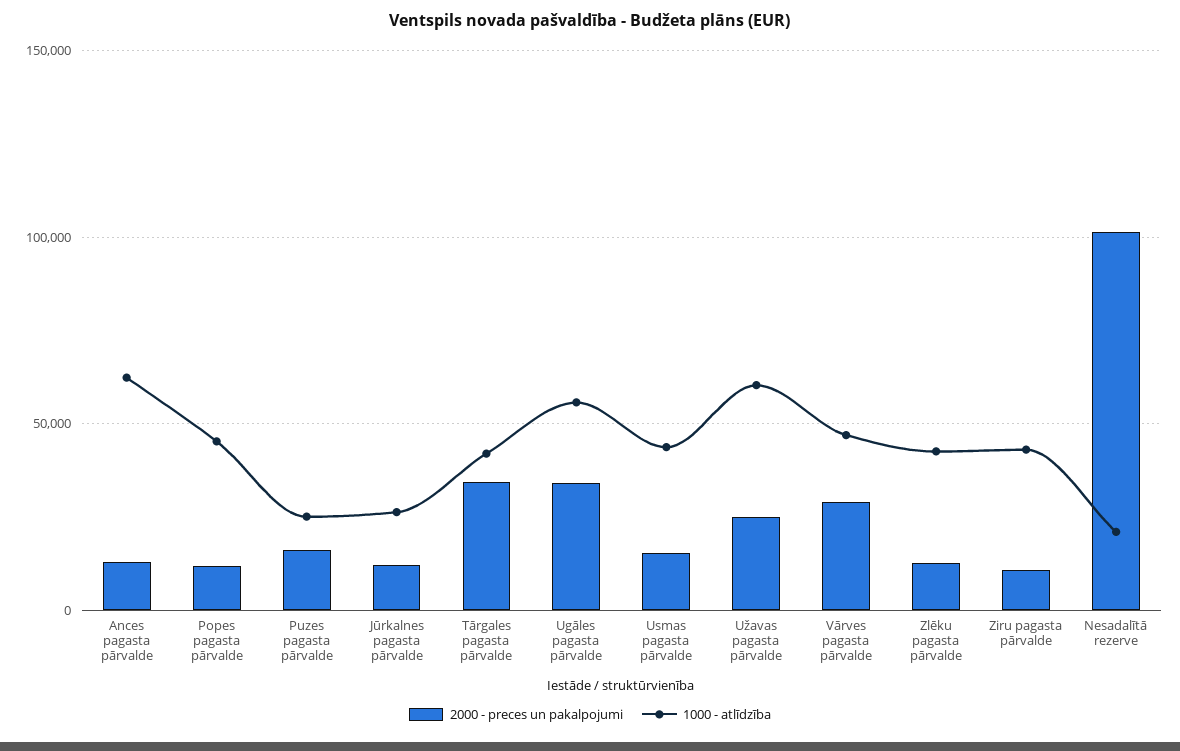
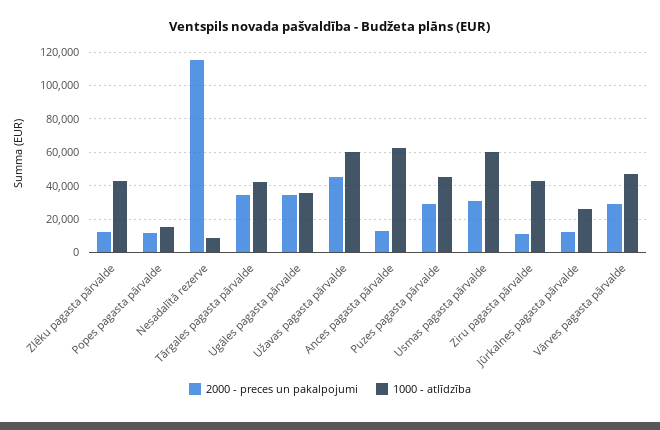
  {
    "2000 - preces un pakalpojumi": {
      "Ances pagasta pārvalde": 15000,
      "Popes pagasta pārvalde": 10000,
-     "Puzes pagasta pārvalde": 15000,
+     "Puzes pagasta pārvalde": 30000,
      "Jūrkalnes pagasta pārvalde": 10000,
      "Tārgales pagasta pārvalde": 35000,
      "Ugāles pagasta pārvalde": 35000,
-     "Usmas pagasta pārvalde": 15000,
+     "Usmas pagasta pārvalde": 30000,
-     "Užavas pagasta pārvalde": 25000,
+     "Užavas pagasta pārvalde": 45000,
      "Vārves pagasta pārvalde": 30000,
      "Zlēku pagasta pārvalde": 10000,
      "Ziru pagasta pārvalde": 10000,
-     "Nesadalītā rezerve": 100000
+     "Nesadalītā rezerve": 115000
    },
    "1000 - atlīdzība": {
      "Ances pagasta pārvalde": 60000,
-     "Popes pagasta pārvalde": 45000,
+     "Popes pagasta pārvalde": 15000,
-     "Puzes pagasta pārvalde": 25000,
+     "Puzes pagasta pārvalde": 45000,
      "Jūrkalnes pagasta pārvalde": 25000,
      "Tārgales pagasta pārvalde": 40000,
-     "Ugāles pagasta pārvalde": 55000,
+     "Ugāles pagasta pārvalde": 35000,
-     "Usmas pagasta pārvalde": 45000,
+     "Usmas pagasta pārvalde": 60000,
      "Užavas pagasta pārvalde": 60000,
      "Vārves pagasta pārvalde": 45000,
      "Zlēku pagasta pārvalde": 45000,
      "Ziru pagasta pārvalde": 45000,
-     "Nesadalītā rezerve": 20000
+     "Nesadalītā rezerve": 10000
    }
  }

